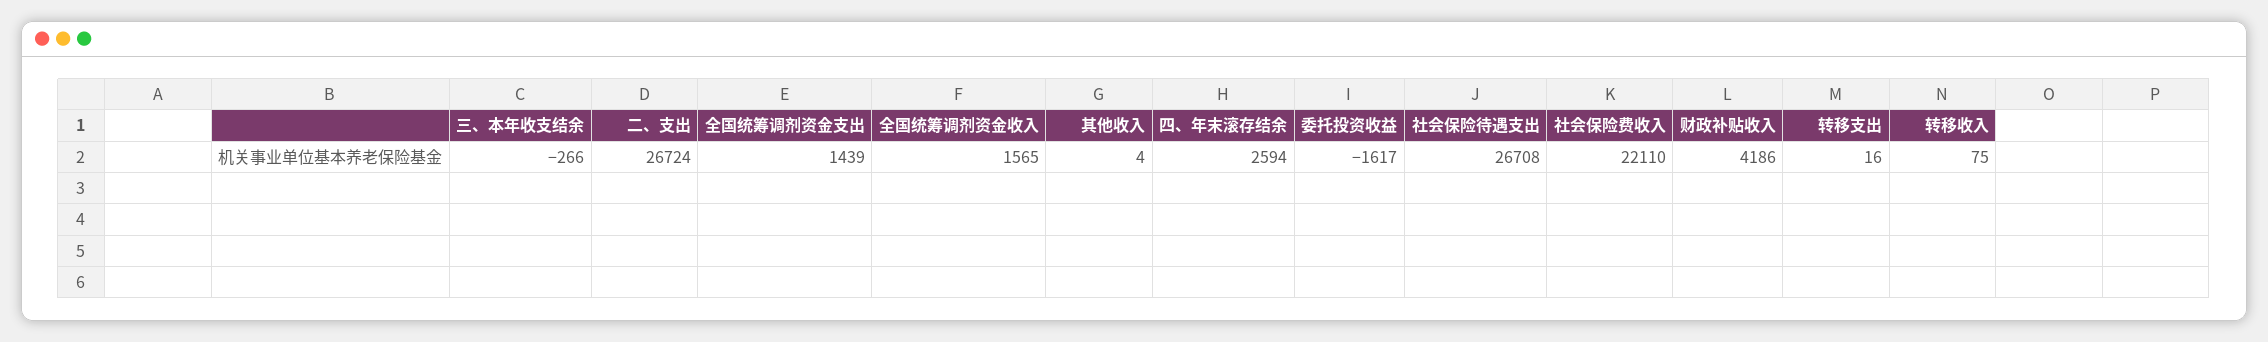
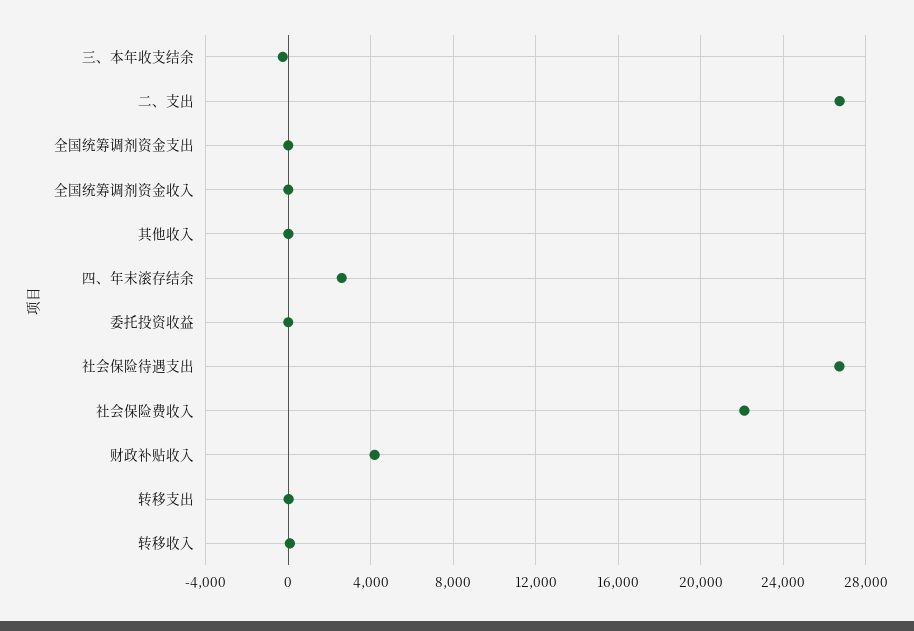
  {
    "三、本年收支结余": -266,
    "二、支出": 26724,
-   "全国统筹调剂资金支出": 1439,
+   "全国统筹调剂资金支出": 0,
-   "全国统筹调剂资金收入": 1565,
+   "全国统筹调剂资金收入": 0,
    "其他收入": 4,
    "四、年末滚存结余": 2594,
-   "委托投资收益": -1617,
+   "委托投资收益": 0,
    "社会保险待遇支出": 26708,
    "社会保险费收入": 22110,
    "财政补贴收入": 4186,
    "转移支出": 16,
    "转移收入": 75
  }

